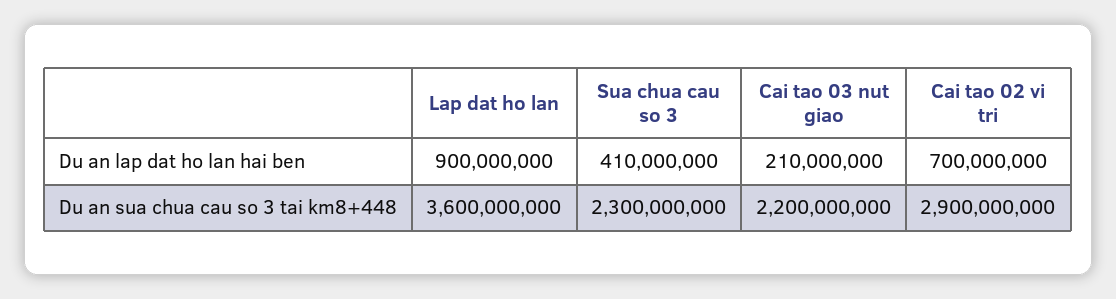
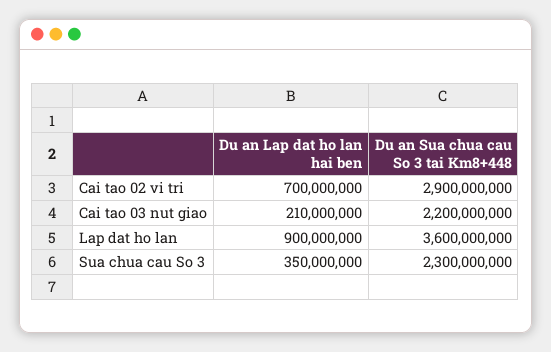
  {
    "Lap dat ho lan": {
      "Du an lap dat ho lan hai ben": 900000000,
      "Du an sua chua cau so 3 tai km8+448": 3600000000
    },
    "Sua chua cau so 3": {
-     "Du an lap dat ho lan hai ben": 410000000,
+     "Du an lap dat ho lan hai ben": 350000000,
      "Du an sua chua cau so 3 tai km8+448": 2300000000
    },
    "Cai tao 03 nut giao": {
      "Du an lap dat ho lan hai ben": 210000000,
      "Du an sua chua cau so 3 tai km8+448": 2200000000
    },
    "Cai tao 02 vi tri": {
      "Du an lap dat ho lan hai ben": 700000000,
      "Du an sua chua cau so 3 tai km8+448": 2900000000
    }
  }

